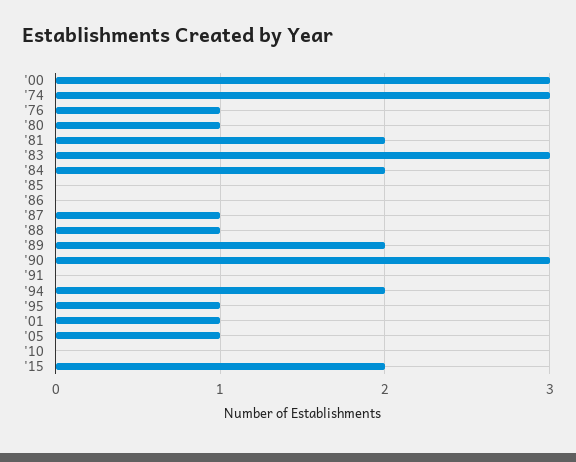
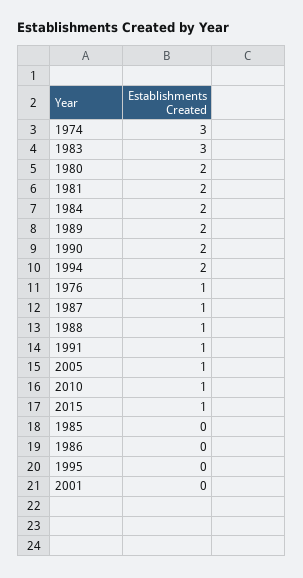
  {
-   "'00": 3,
    "'74": 3,
    "'76": 1,
-   "'80": 1,
+   "'80": 2,
    "'81": 2,
    "'83": 3,
    "'84": 2,
    "'85": 0,
    "'86": 0,
    "'87": 1,
    "'88": 1,
    "'89": 2,
-   "'90": 3,
+   "'90": 2,
-   "'91": 0,
+   "'91": 1,
    "'94": 2,
-   "'95": 1,
+   "'95": 0,
-   "'01": 1,
+   "'01": 0,
    "'05": 1,
-   "'10": 0,
+   "'10": 1,
-   "'15": 2
+   "'15": 1
  }

